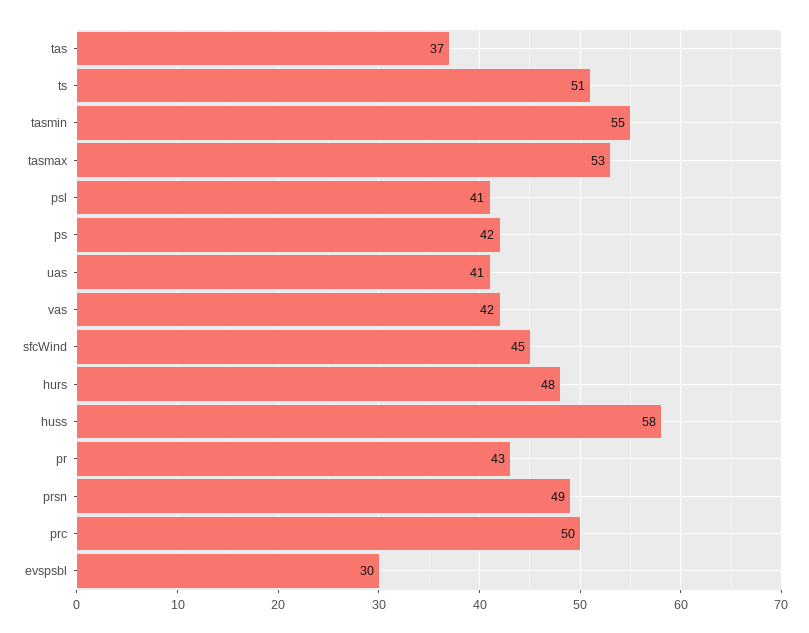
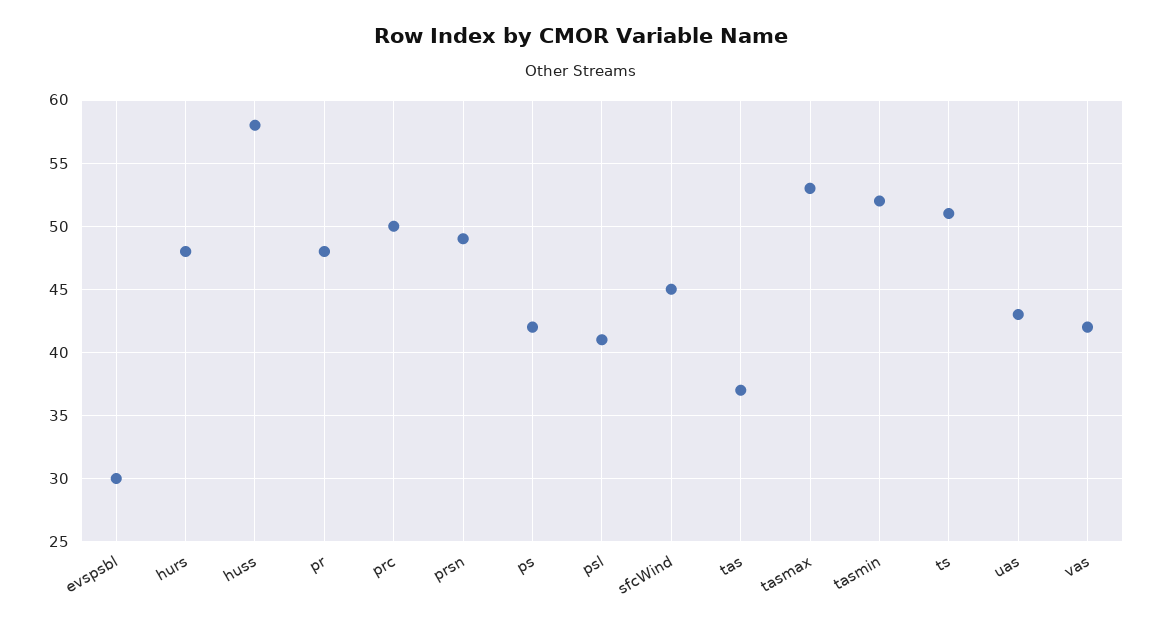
  {
    "tas": 37,
    "ts": 51,
-   "tasmin": 55,
+   "tasmin": 52,
    "tasmax": 53,
    "psl": 41,
    "ps": 42,
-   "uas": 41,
+   "uas": 43,
    "vas": 42,
    "sfcWind": 45,
    "hurs": 48,
    "huss": 58,
-   "pr": 43,
+   "pr": 48,
    "prsn": 49,
    "prc": 50,
    "evspsbl": 30
  }

